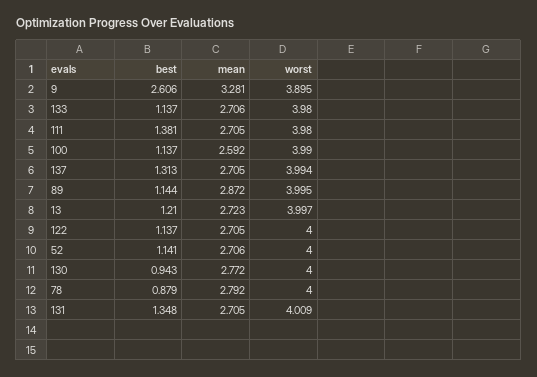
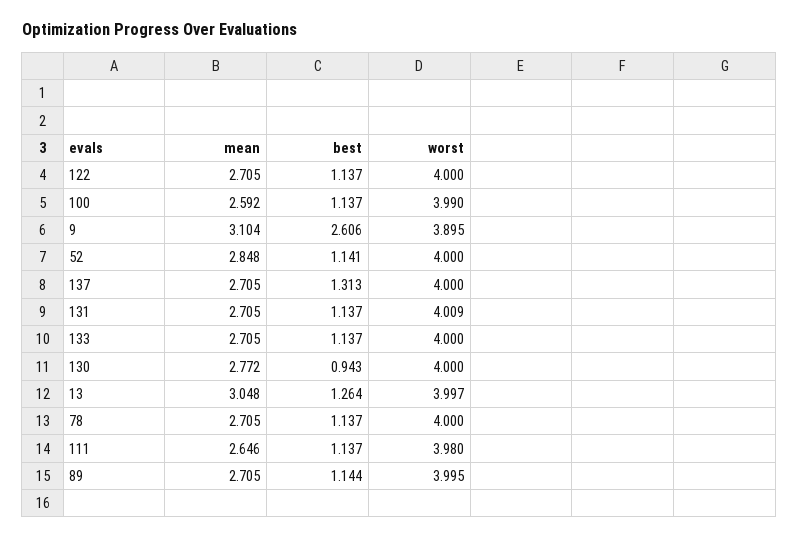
  {
    "best": {
      "9": 2.606,
      "133": 1.137,
-     "111": 1.381,
+     "111": 1.137,
      "100": 1.137,
      "137": 1.313,
      "89": 1.144,
-     "13": 1.21,
+     "13": 1.264,
      "122": 1.137,
      "52": 1.141,
      "130": 0.943,
-     "78": 0.879,
+     "78": 1.137,
-     "131": 1.348
+     "131": 1.137
    },
    "mean": {
-     "9": 3.281,
+     "9": 3.104,
-     "133": 2.706,
+     "133": 2.705,
-     "111": 2.705,
+     "111": 2.646,
      "100": 2.592,
      "137": 2.705,
-     "89": 2.872,
+     "89": 2.705,
-     "13": 2.723,
+     "13": 3.048,
      "122": 2.705,
-     "52": 2.706,
+     "52": 2.848,
      "130": 2.772,
-     "78": 2.792,
+     "78": 2.705,
      "131": 2.705
    },
    "worst": {
      "9": 3.895,
-     "133": 3.98,
+     "133": 4,
      "111": 3.98,
      "100": 3.99,
-     "137": 3.994,
+     "137": 4,
      "89": 3.995,
      "13": 3.997,
      "122": 4,
      "52": 4,
      "130": 4,
      "78": 4,
      "131": 4.009
    }
  }

